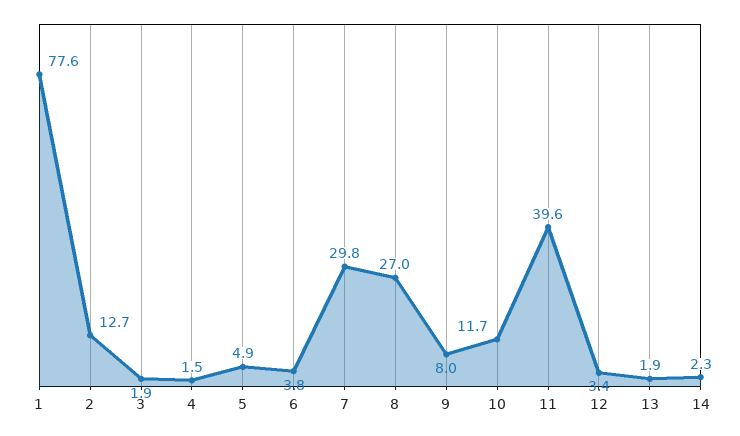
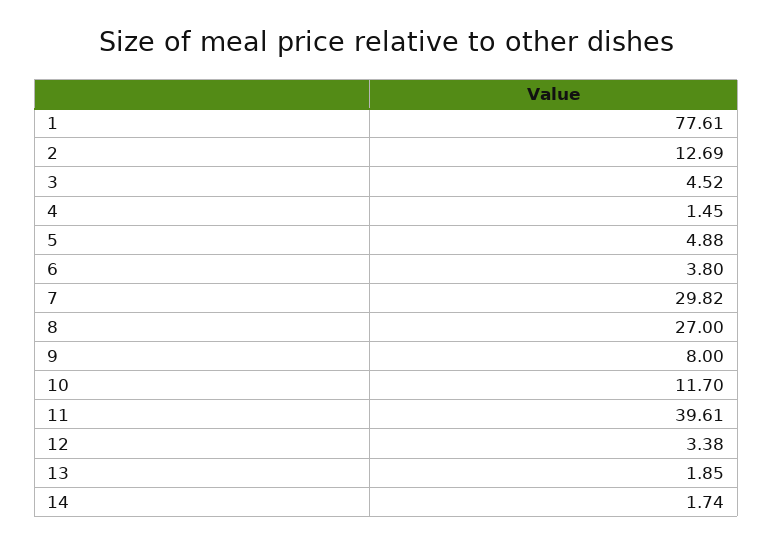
  {
    "1": 77.61,
    "2": 12.69,
-   "3": 1.9,
+   "3": 4.52,
    "4": 1.45,
    "5": 4.88,
    "6": 3.8,
    "7": 29.82,
    "8": 27,
    "9": 8,
    "10": 11.7,
    "11": 39.61,
    "12": 3.38,
    "13": 1.85,
-   "14": 2.3
+   "14": 1.74
  }

